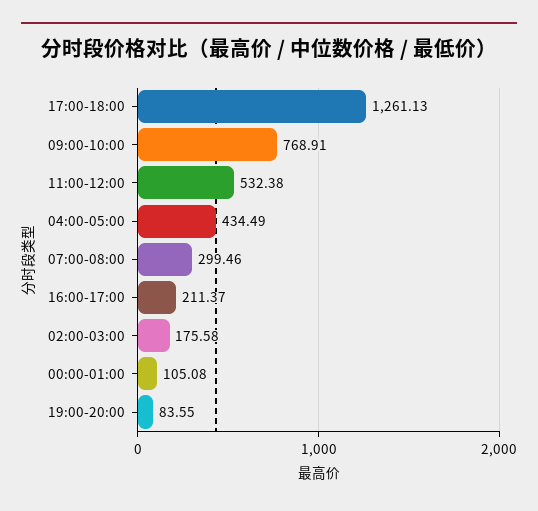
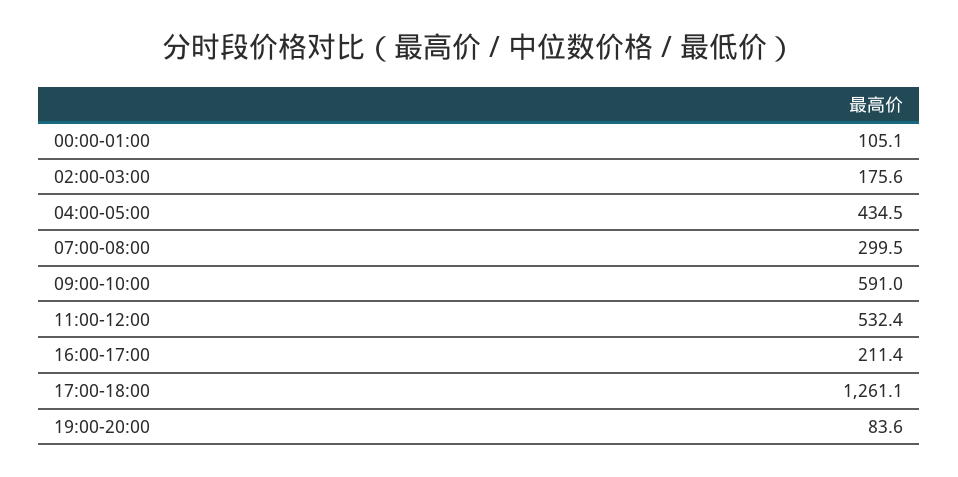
  {
    "17:00-18:00": 1261.13,
-   "09:00-10:00": 768.91,
+   "09:00-10:00": 591,
    "11:00-12:00": 532.38,
    "04:00-05:00": 434.49,
    "07:00-08:00": 299.46,
    "16:00-17:00": 211.37,
    "02:00-03:00": 175.58,
    "00:00-01:00": 105.08,
    "19:00-20:00": 83.55
  }

